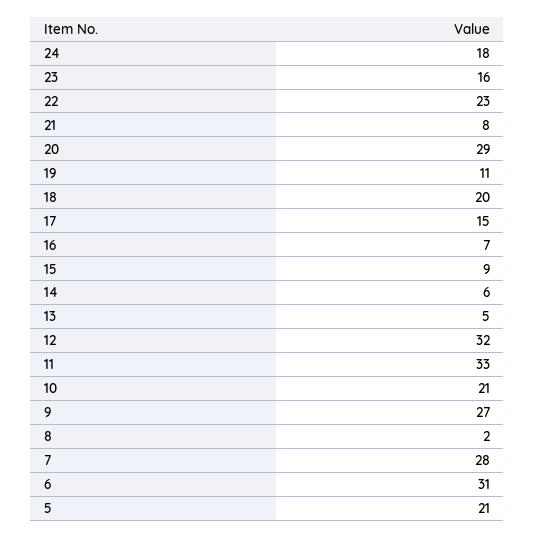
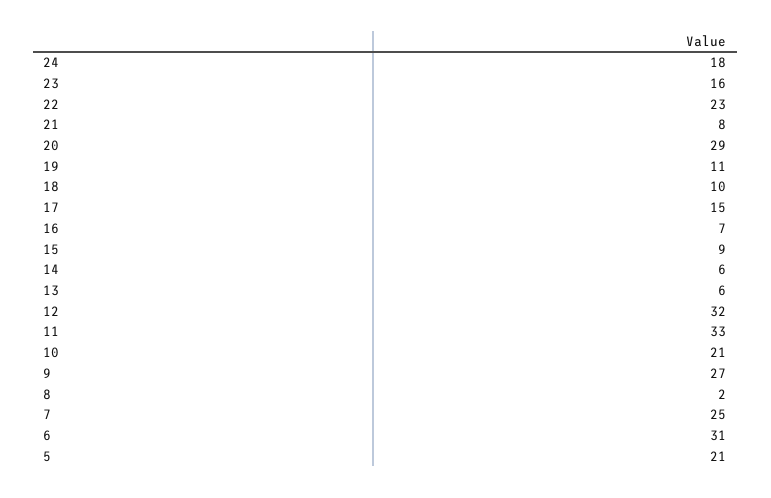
  {
    "24": 18,
    "23": 16,
    "22": 23,
    "21": 8,
    "20": 29,
    "19": 11,
-   "18": 20,
+   "18": 10,
    "17": 15,
    "16": 7,
    "15": 9,
    "14": 6,
-   "13": 5,
+   "13": 6,
    "12": 32,
    "11": 33,
    "10": 21,
    "9": 27,
    "8": 2,
-   "7": 28,
+   "7": 25,
    "6": 31,
    "5": 21
  }

